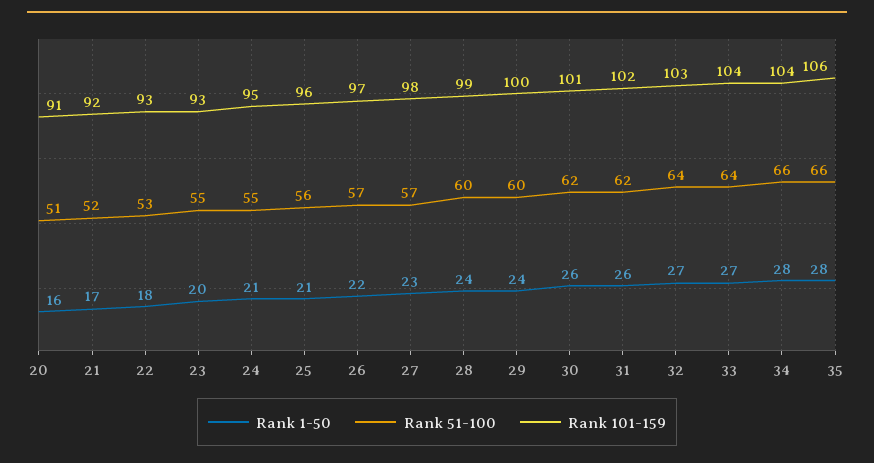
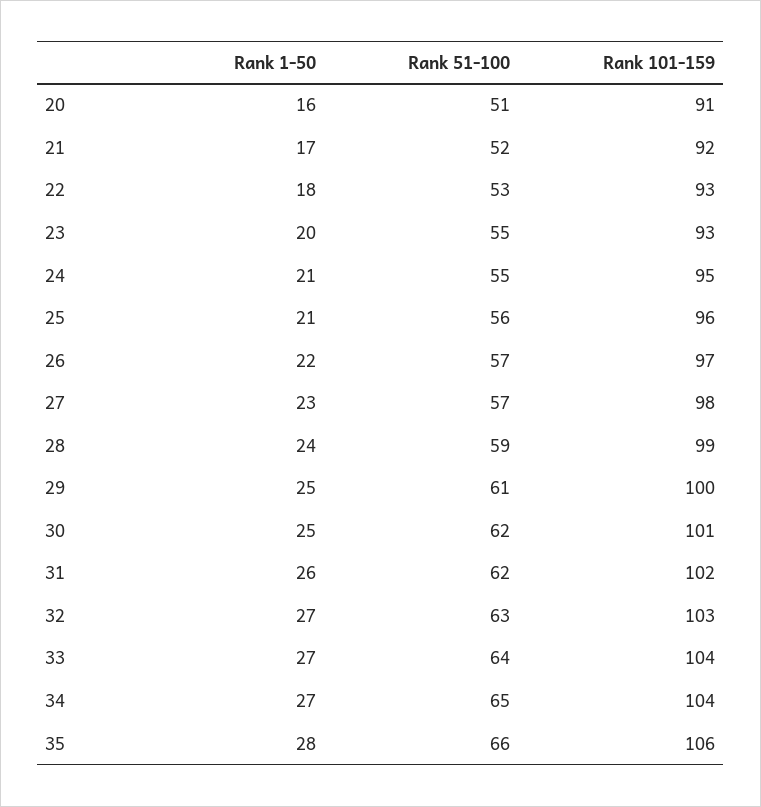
  {
    "Rank 1-50": {
      "20": 16,
      "21": 17,
      "22": 18,
      "23": 20,
      "24": 21,
      "25": 21,
      "26": 22,
      "27": 23,
      "28": 24,
-     "29": 24,
+     "29": 25,
-     "30": 26,
+     "30": 25,
      "31": 26,
      "32": 27,
      "33": 27,
-     "34": 28,
+     "34": 27,
      "35": 28
    },
    "Rank 51-100": {
      "20": 51,
      "21": 52,
      "22": 53,
      "23": 55,
      "24": 55,
      "25": 56,
      "26": 57,
      "27": 57,
-     "28": 60,
+     "28": 59,
-     "29": 60,
+     "29": 61,
      "30": 62,
      "31": 62,
-     "32": 64,
+     "32": 63,
      "33": 64,
-     "34": 66,
+     "34": 65,
      "35": 66
    },
    "Rank 101-159": {
      "20": 91,
      "21": 92,
      "22": 93,
      "23": 93,
      "24": 95,
      "25": 96,
      "26": 97,
      "27": 98,
      "28": 99,
      "29": 100,
      "30": 101,
      "31": 102,
      "32": 103,
      "33": 104,
      "34": 104,
      "35": 106
    }
  }

